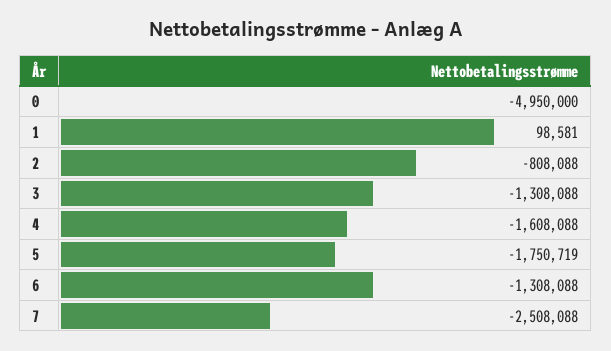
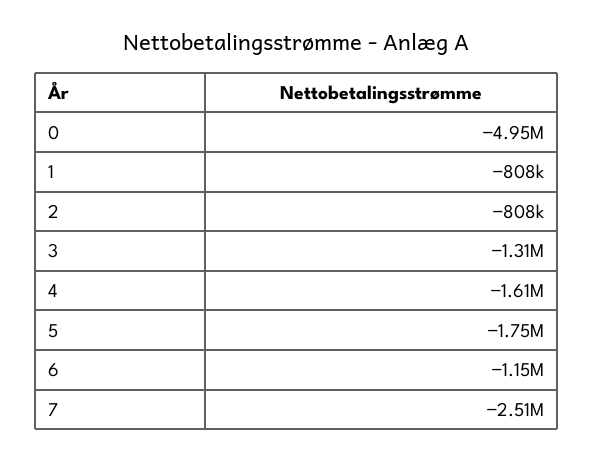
  {
    "0": -4950000,
-   "1": 98581,
+   "1": -808000,
    "2": -808088,
    "3": -1308088,
    "4": -1608088,
    "5": -1750719,
-   "6": -1308088,
+   "6": -1150000,
    "7": -2508088
  }

